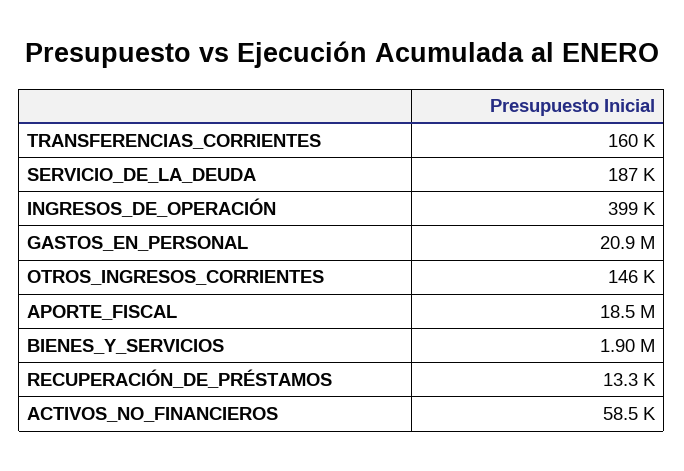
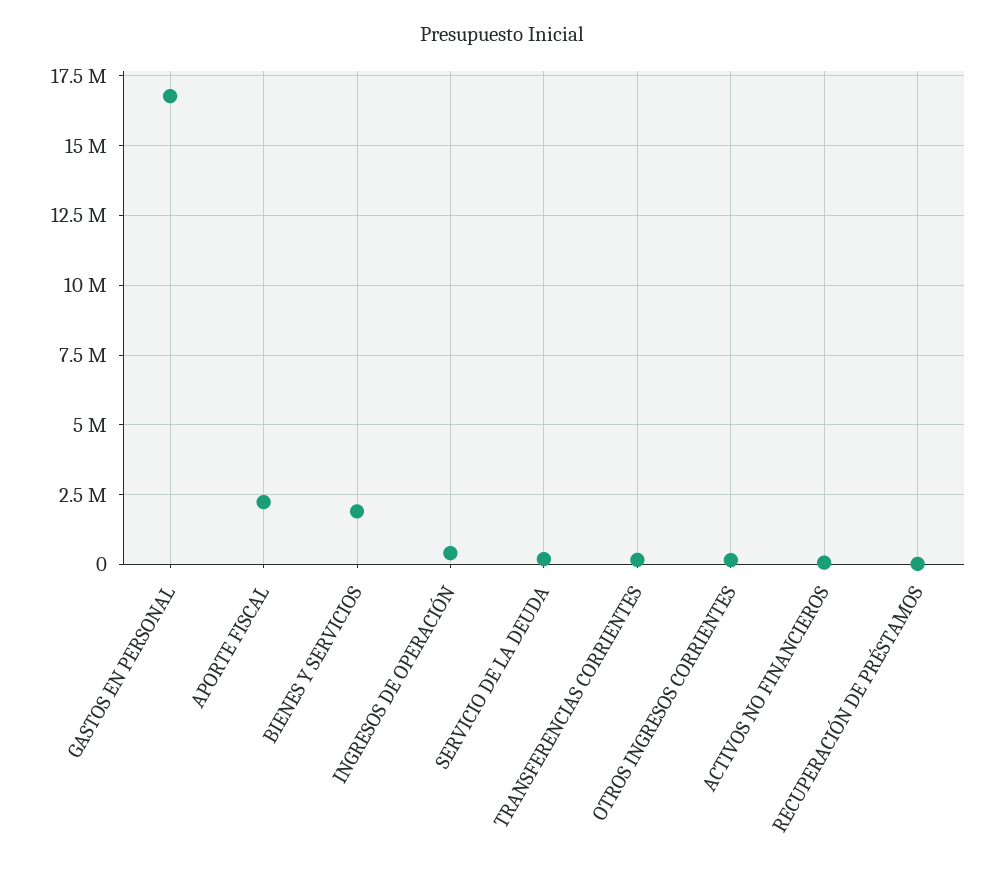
  {
    "TRANSFERENCIAS_CORRIENTES": 160000,
    "SERVICIO_DE_LA_DEUDA": 187000,
    "INGRESOS_DE_OPERACIÓN": 399000,
-   "GASTOS_EN_PERSONAL": 20900000,
+   "GASTOS_EN_PERSONAL": 16750000,
    "OTROS_INGRESOS_CORRIENTES": 146000,
-   "APORTE_FISCAL": 18500000,
+   "APORTE_FISCAL": 2250000,
    "BIENES_Y_SERVICIOS": 1900000,
    "RECUPERACIÓN_DE_PRÉSTAMOS": 13300,
    "ACTIVOS_NO_FINANCIEROS": 58500
  }

